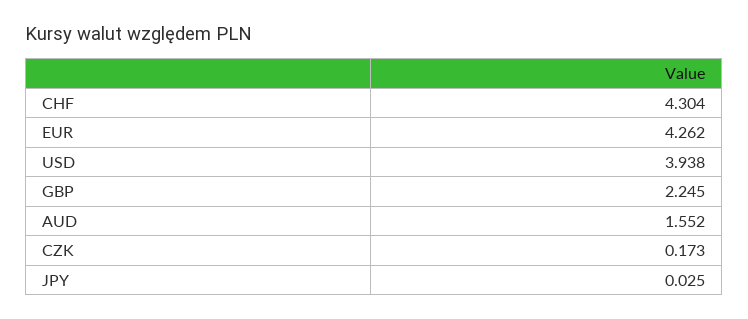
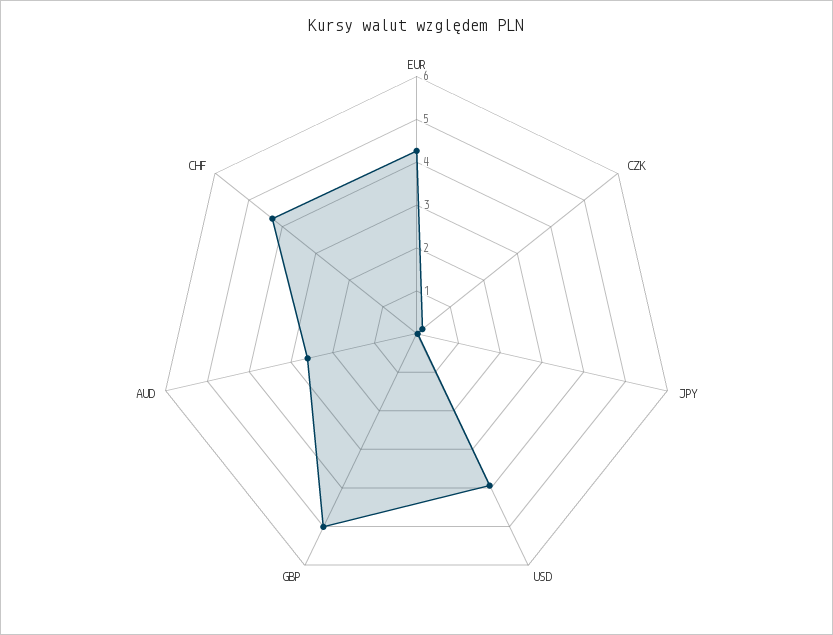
  {
    "CHF": 4.304,
    "EUR": 4.262,
    "USD": 3.938,
-   "GBP": 2.245,
+   "GBP": 5,
-   "AUD": 1.552,
+   "AUD": 2.6,
    "CZK": 0.173,
    "JPY": 0.025
  }

